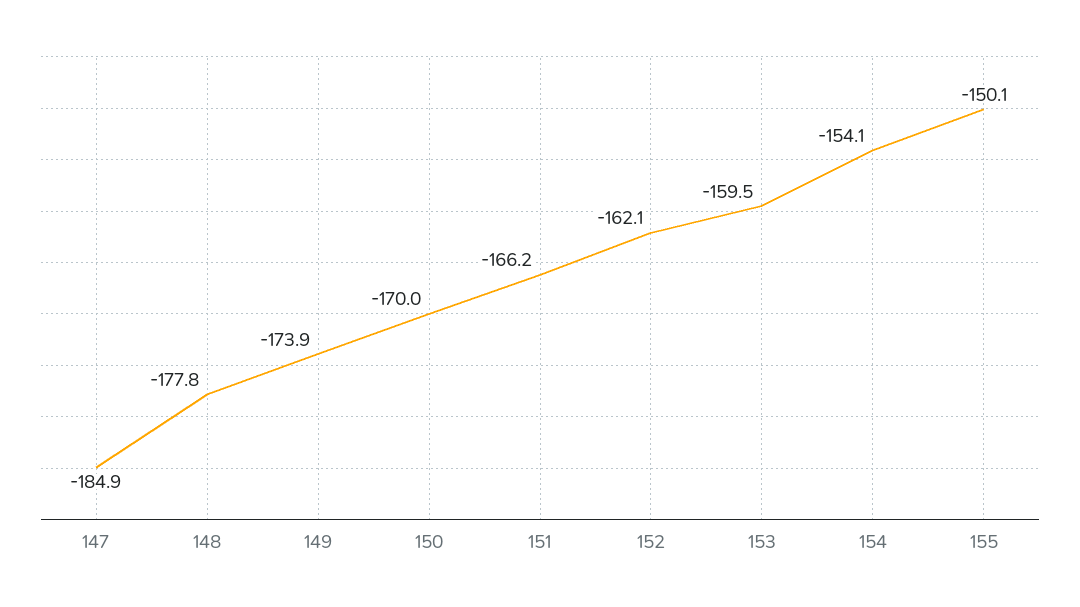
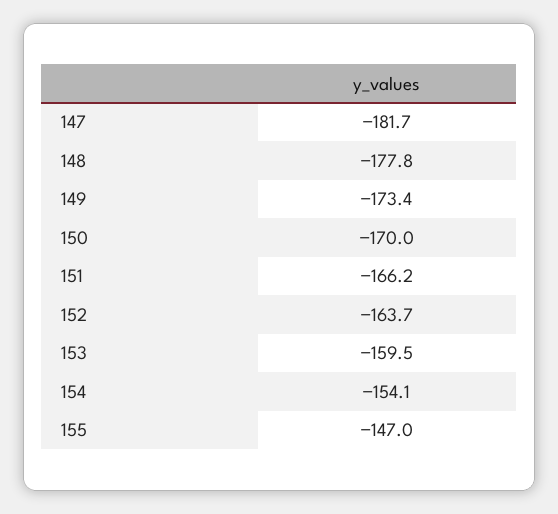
  {
-   "147": -184.9,
+   "147": -181.7,
    "148": -177.8,
-   "149": -173.9,
+   "149": -173.4,
    "150": -170,
    "151": -166.2,
-   "152": -162.1,
+   "152": -163.7,
    "153": -159.5,
    "154": -154.1,
-   "155": -150.1
+   "155": -147
  }

